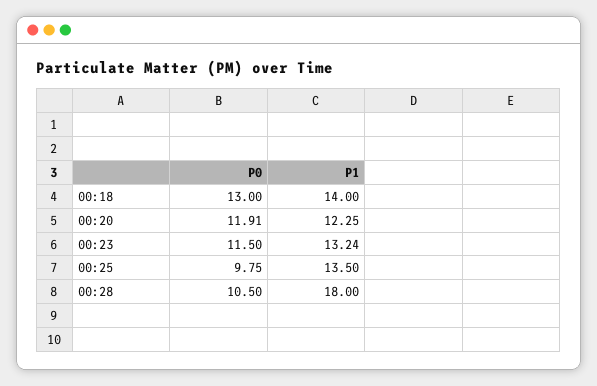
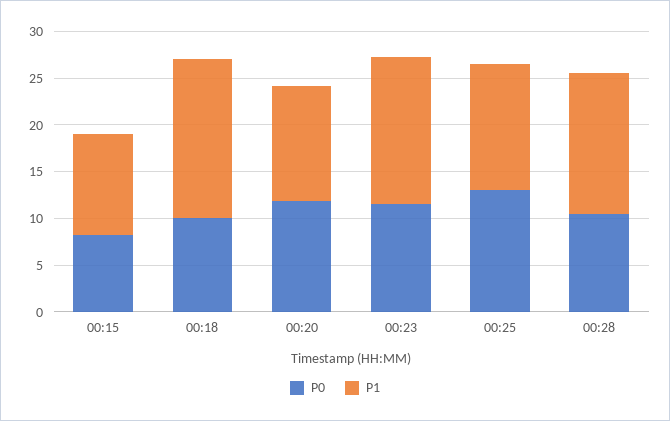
  {
    "P0": {
-     "00:18": 13,
+     "00:18": 10,
      "00:20": 11.91,
      "00:23": 11.5,
-     "00:25": 9.75,
+     "00:25": 13,
-     "00:28": 10.5
+     "00:28": 10.5,
+     "00:15": 8
    },
    "P1": {
-     "00:18": 14,
+     "00:18": 17,
      "00:20": 12.25,
-     "00:23": 13.24,
+     "00:23": 16,
      "00:25": 13.5,
-     "00:28": 18
+     "00:28": 15,
+     "00:15": 11
    }
  }

